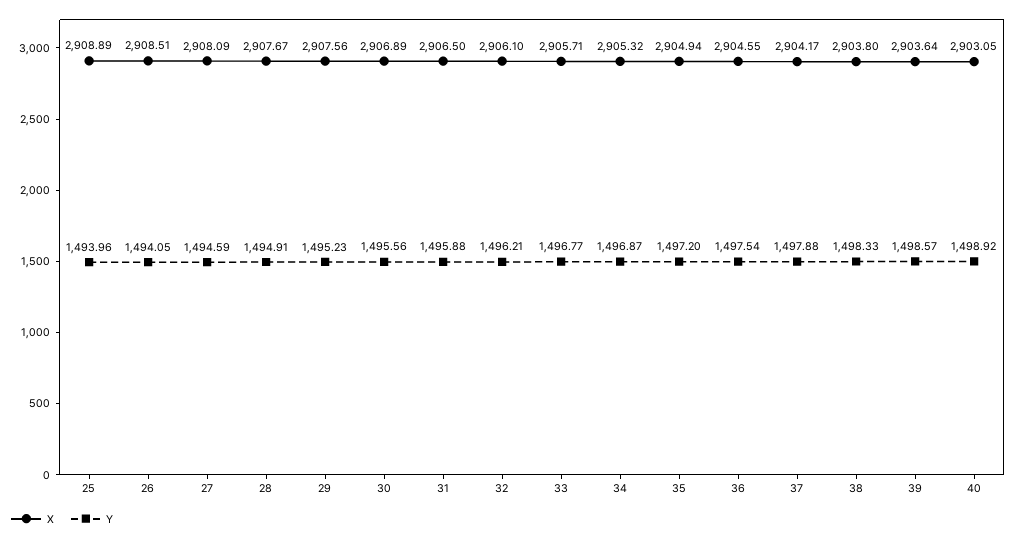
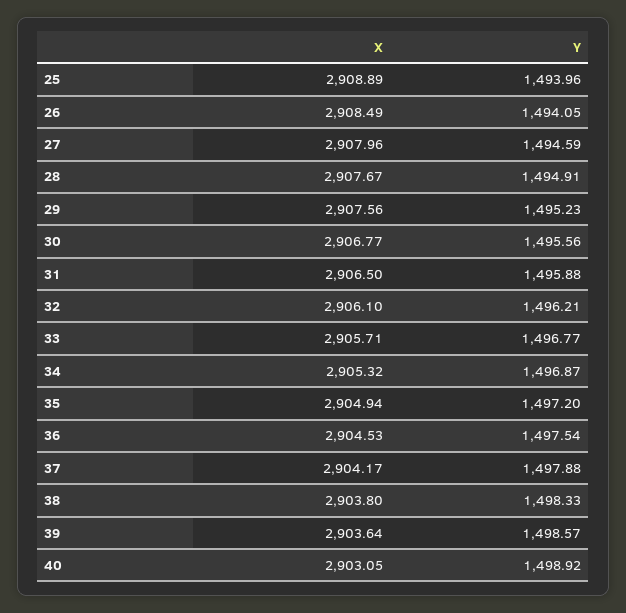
  {
    "X": {
      "25": 2908.89,
-     "26": 2908.51,
+     "26": 2908.49,
-     "27": 2908.09,
+     "27": 2907.96,
      "28": 2907.67,
      "29": 2907.56,
-     "30": 2906.89,
+     "30": 2906.77,
      "31": 2906.5,
      "32": 2906.1,
      "33": 2905.71,
      "34": 2905.32,
      "35": 2904.94,
-     "36": 2904.55,
+     "36": 2904.53,
      "37": 2904.17,
      "38": 2903.8,
      "39": 2903.64,
      "40": 2903.05
    },
    "Y": {
      "25": 1493.96,
      "26": 1494.05,
      "27": 1494.59,
      "28": 1494.91,
      "29": 1495.23,
      "30": 1495.56,
      "31": 1495.88,
      "32": 1496.21,
      "33": 1496.77,
      "34": 1496.87,
      "35": 1497.2,
      "36": 1497.54,
      "37": 1497.88,
      "38": 1498.33,
      "39": 1498.57,
      "40": 1498.92
    }
  }

